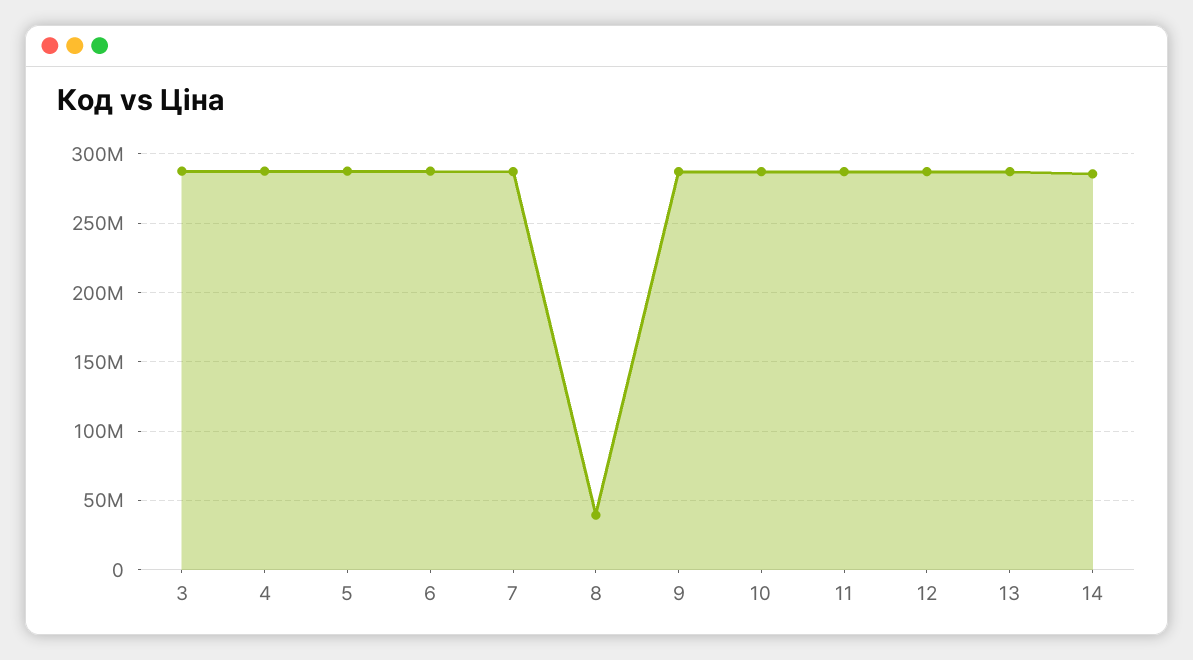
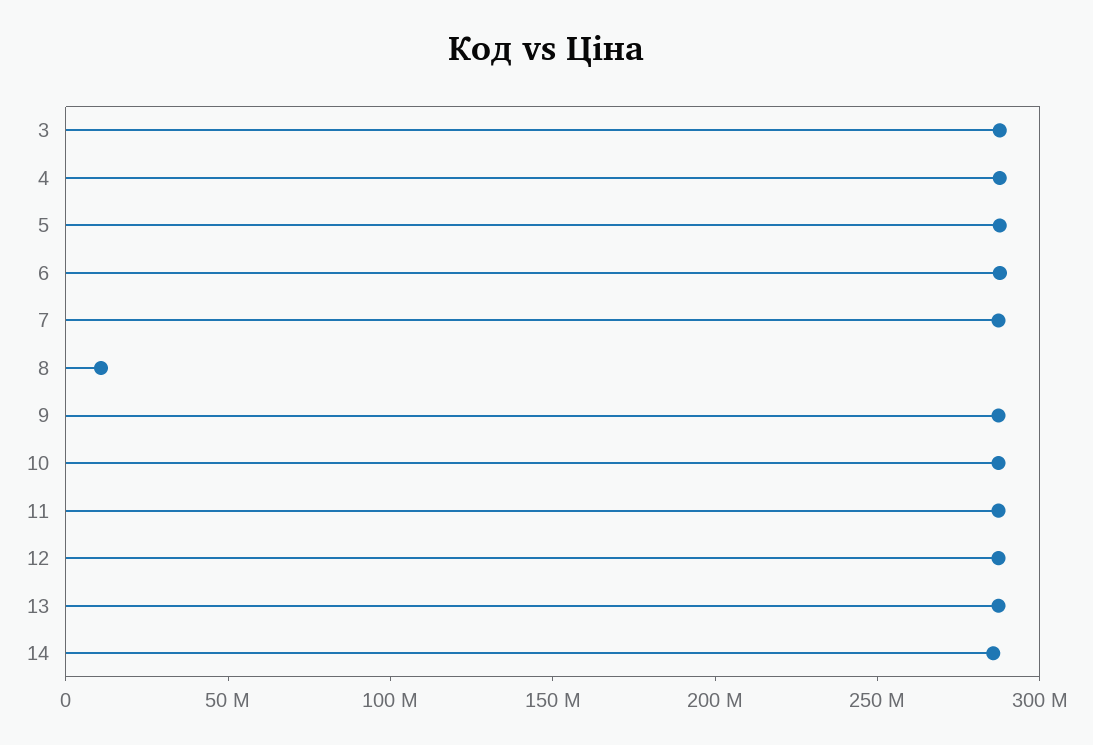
  {
    "3": 290000000,
    "4": 290000000,
    "5": 290000000,
    "6": 290000000,
    "7": 285000000,
-   "8": 40000000,
+   "8": 10000000,
    "9": 285000000,
    "10": 285000000,
    "11": 285000000,
    "12": 285000000,
    "13": 285000000,
    "14": 285000000
  }

